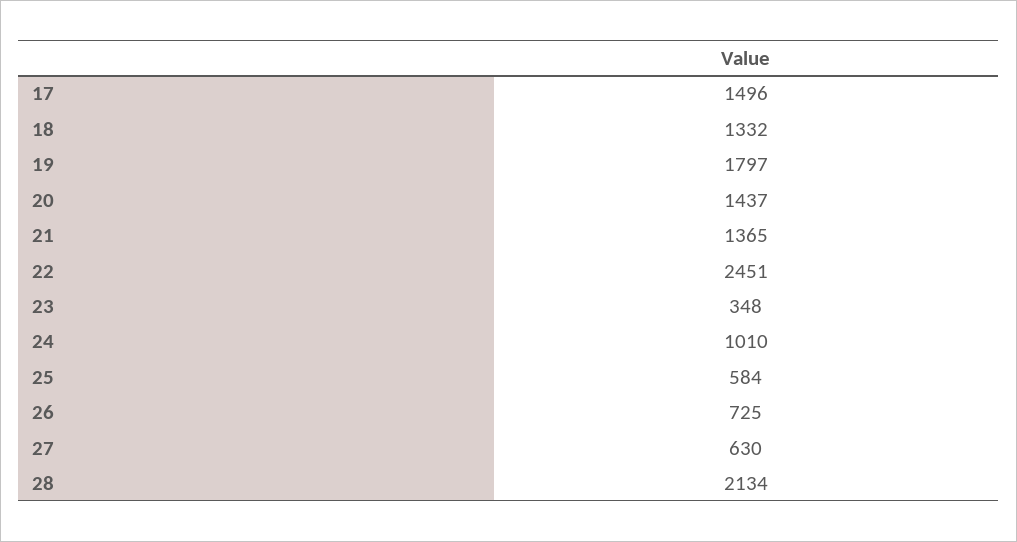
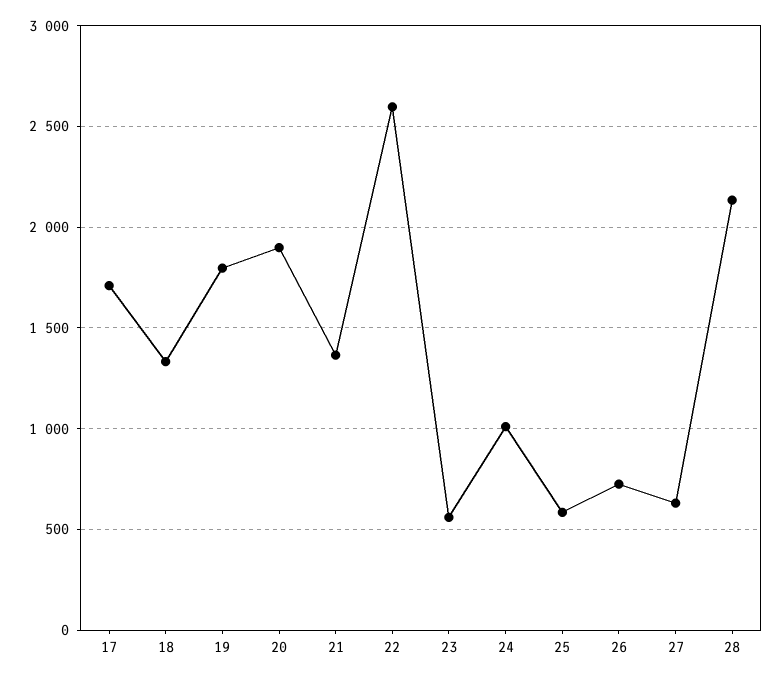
  {
-   "17": 1496,
+   "17": 1700,
    "18": 1332,
    "19": 1797,
-   "20": 1437,
+   "20": 1900,
    "21": 1365,
-   "22": 2451,
+   "22": 2600,
-   "23": 348,
+   "23": 550,
    "24": 1010,
    "25": 584,
    "26": 725,
    "27": 630,
    "28": 2134
  }

